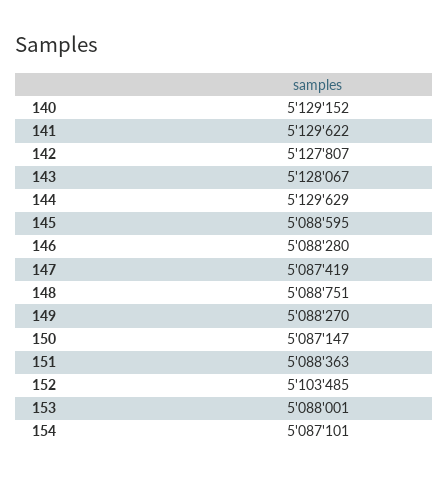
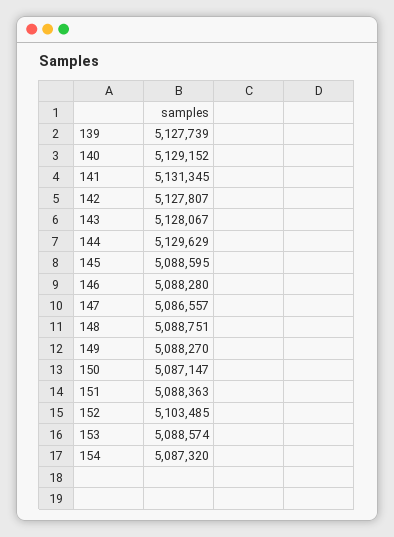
  {
    "140": 5129152,
-   "141": 5129622,
+   "141": 5131345,
    "142": 5127807,
    "143": 5128067,
    "144": 5129629,
    "145": 5088595,
    "146": 5088280,
-   "147": 5087419,
+   "147": 5086557,
    "148": 5088751,
    "149": 5088270,
    "150": 5087147,
    "151": 5088363,
    "152": 5103485,
-   "153": 5088001,
+   "153": 5088574,
-   "154": 5087101
+   "154": 5087320,
+   "139": 5127739
  }

